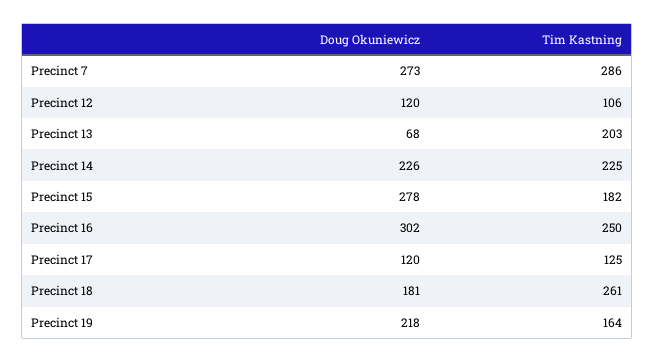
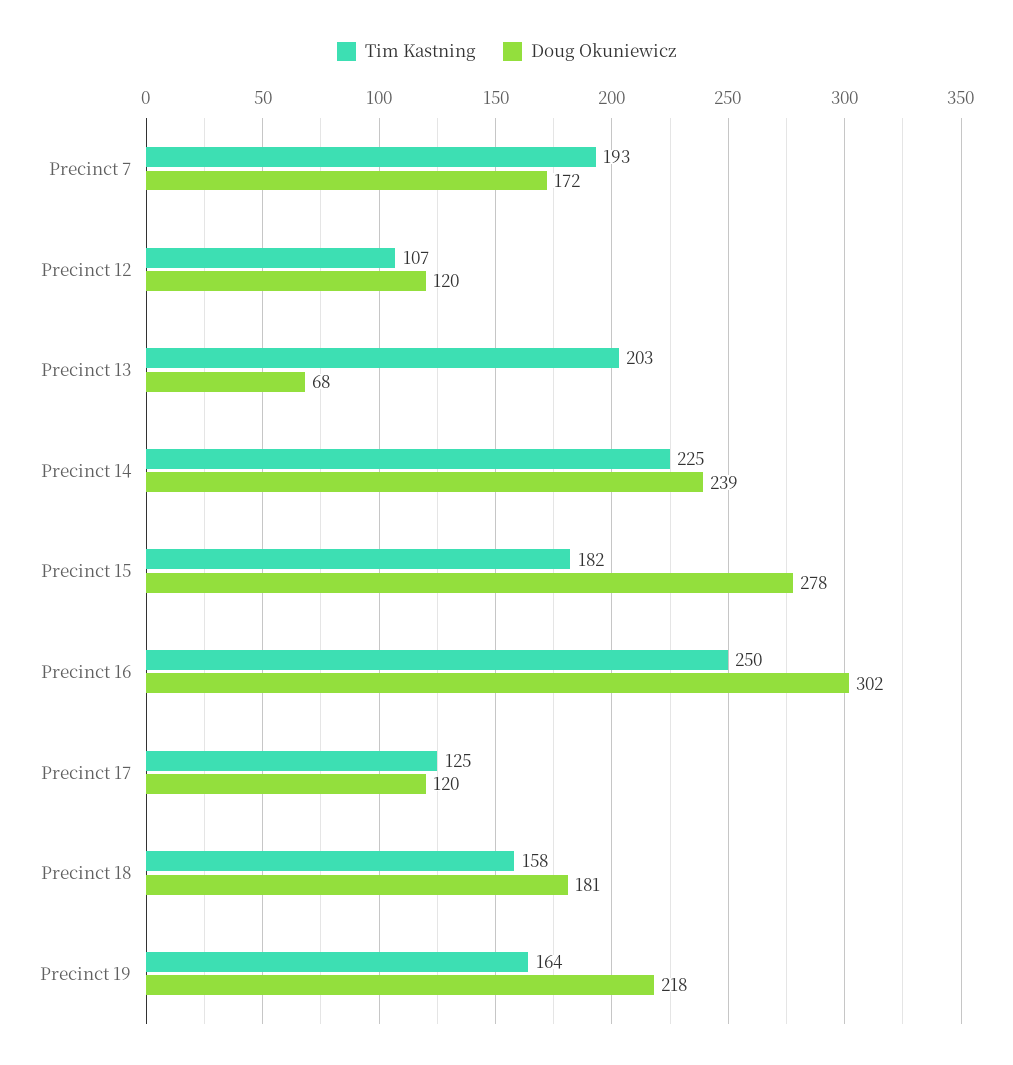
  {
    "Doug Okuniewicz": {
-     "Precinct 7": 273,
+     "Precinct 7": 172,
      "Precinct 12": 120,
      "Precinct 13": 68,
-     "Precinct 14": 226,
+     "Precinct 14": 239,
      "Precinct 15": 278,
      "Precinct 16": 302,
      "Precinct 17": 120,
      "Precinct 18": 181,
      "Precinct 19": 218
    },
    "Tim Kastning": {
-     "Precinct 7": 286,
+     "Precinct 7": 193,
-     "Precinct 12": 106,
+     "Precinct 12": 107,
      "Precinct 13": 203,
      "Precinct 14": 225,
      "Precinct 15": 182,
      "Precinct 16": 250,
      "Precinct 17": 125,
-     "Precinct 18": 261,
+     "Precinct 18": 158,
      "Precinct 19": 164
    }
  }

